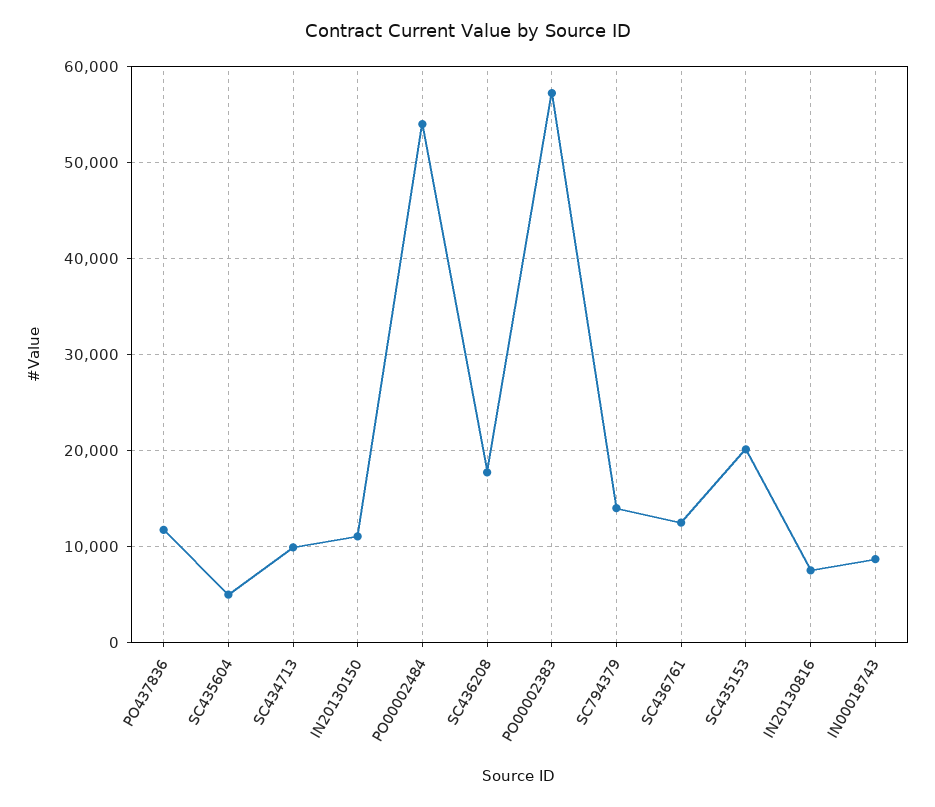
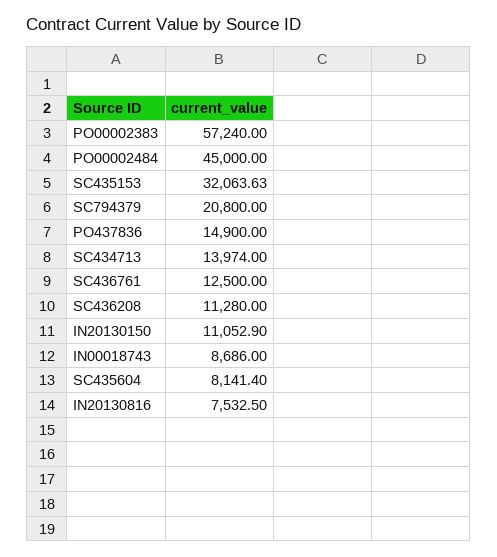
  {
-   "PO437836": 12000,
+   "PO437836": 14900,
-   "SC435604": 5000,
+   "SC435604": 8141.4,
-   "SC434713": 10000,
+   "SC434713": 13974,
    "IN20130150": 11052.9,
-   "PO00002484": 54000,
+   "PO00002484": 45000,
-   "SC436208": 18000,
+   "SC436208": 11280,
    "PO00002383": 57240,
-   "SC794379": 14000,
+   "SC794379": 20800,
    "SC436761": 12500,
-   "SC435153": 20000,
+   "SC435153": 32063.63,
    "IN20130816": 7532.5,
    "IN00018743": 8686
  }

